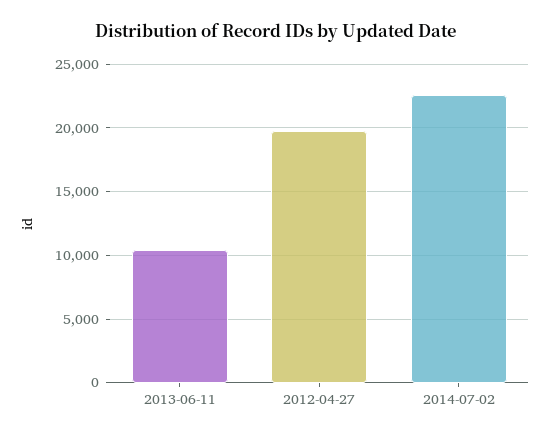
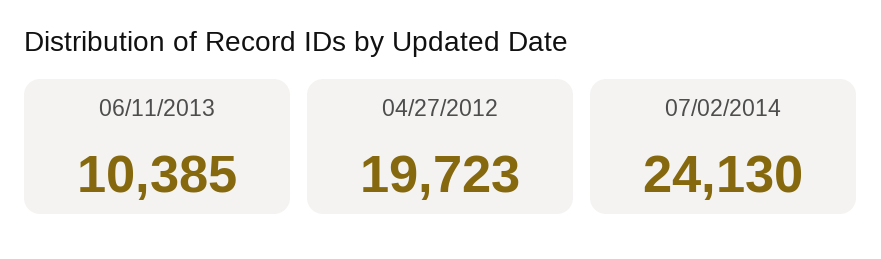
  {
    "2013-06-11": 10385,
    "2012-04-27": 19723,
-   "2014-07-02": 22500
+   "2014-07-02": 24130
  }

